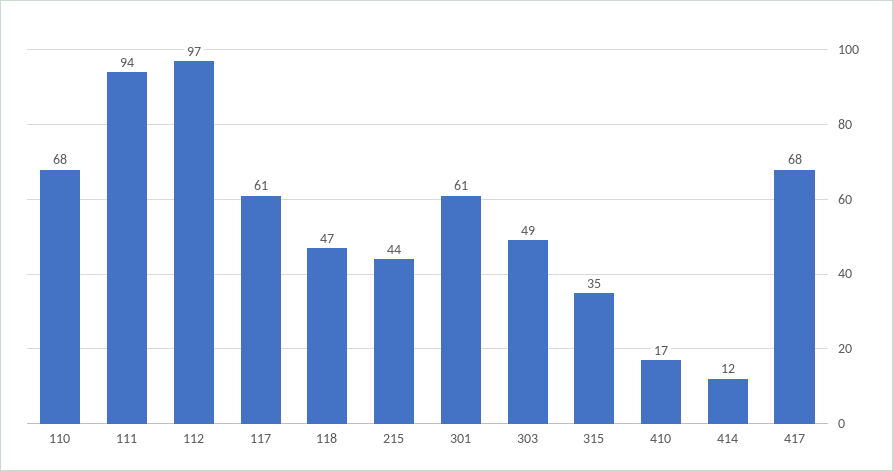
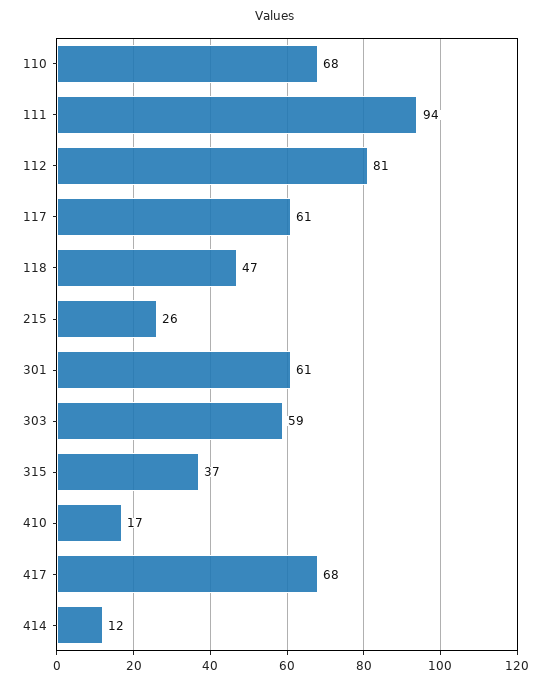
  {
    "110": 68,
    "111": 94,
-   "112": 97,
+   "112": 81,
    "117": 61,
    "118": 47,
-   "215": 44,
+   "215": 26,
    "301": 61,
-   "303": 49,
+   "303": 59,
-   "315": 35,
+   "315": 37,
    "410": 17,
    "414": 12,
    "417": 68
  }

